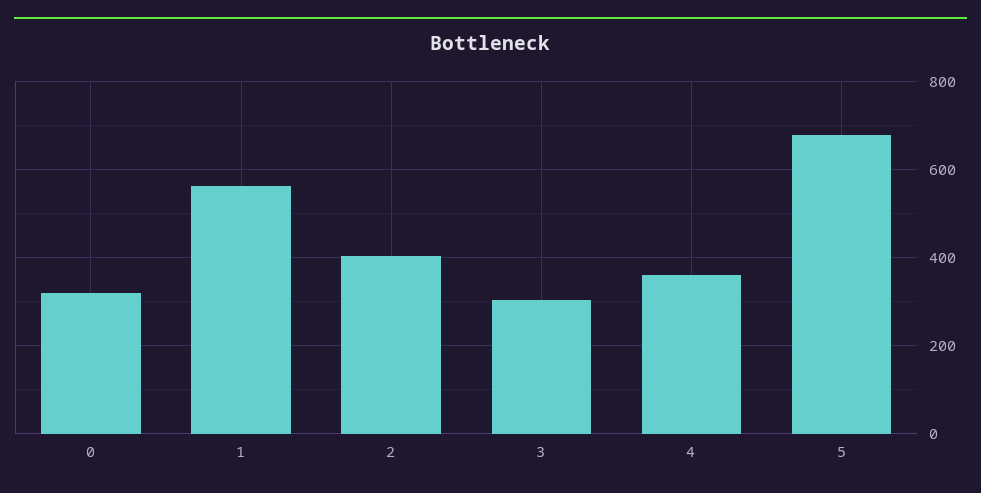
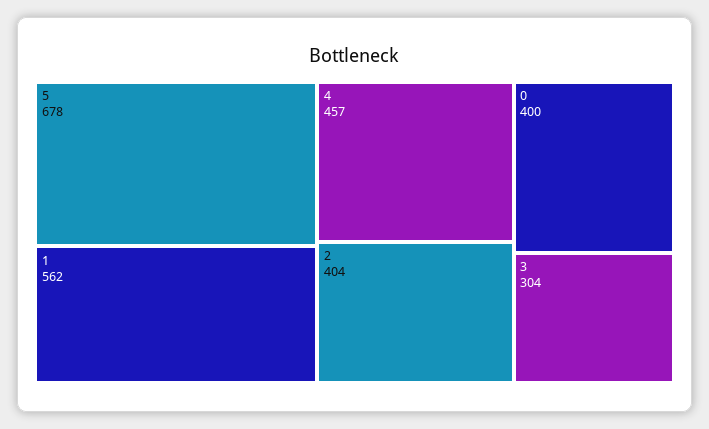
  {
-   "0": 320,
+   "0": 400,
    "1": 562,
    "2": 404,
    "3": 304,
-   "4": 360,
+   "4": 457,
    "5": 678
  }

